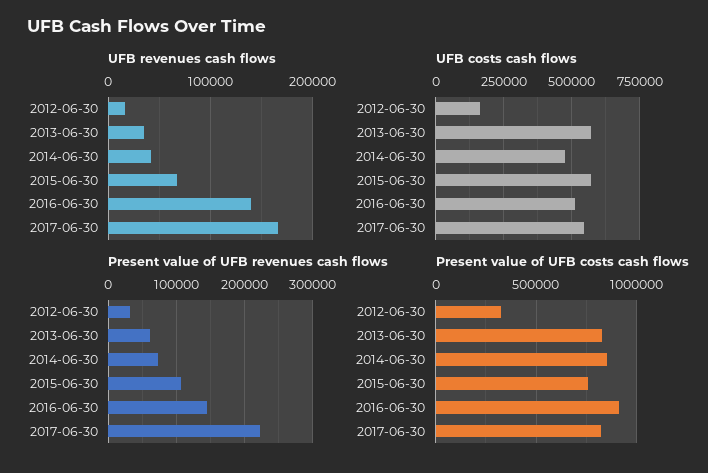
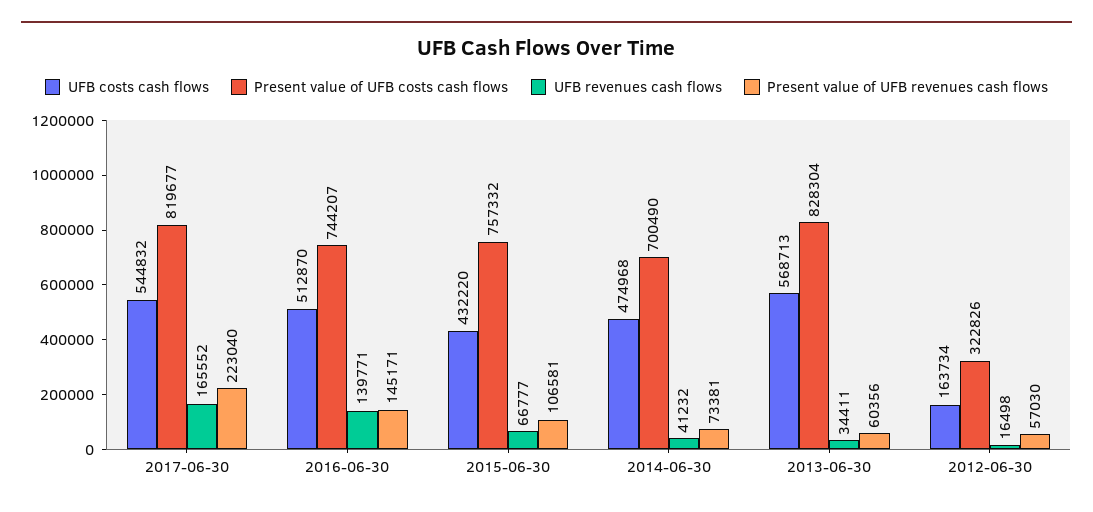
  {
    "UFB revenues cash flows": {
      "2012-06-30": 16498,
      "2013-06-30": 34411,
      "2014-06-30": 41232,
      "2015-06-30": 66777,
      "2016-06-30": 139771,
      "2017-06-30": 165552
    },
    "UFB costs cash flows": {
      "2012-06-30": 163734,
      "2013-06-30": 568713,
      "2014-06-30": 474968,
-     "2015-06-30": 575000,
+     "2015-06-30": 432220,
      "2016-06-30": 512870,
      "2017-06-30": 544832
    },
    "Present value of UFB revenues cash flows": {
-     "2012-06-30": 30000,
+     "2012-06-30": 57030,
      "2013-06-30": 60356,
      "2014-06-30": 73381,
      "2015-06-30": 106581,
      "2016-06-30": 145171,
      "2017-06-30": 223040
    },
    "Present value of UFB costs cash flows": {
      "2012-06-30": 322826,
      "2013-06-30": 828304,
-     "2014-06-30": 850000,
+     "2014-06-30": 700490,
      "2015-06-30": 757332,
-     "2016-06-30": 900000,
+     "2016-06-30": 744207,
      "2017-06-30": 819677
    }
  }

